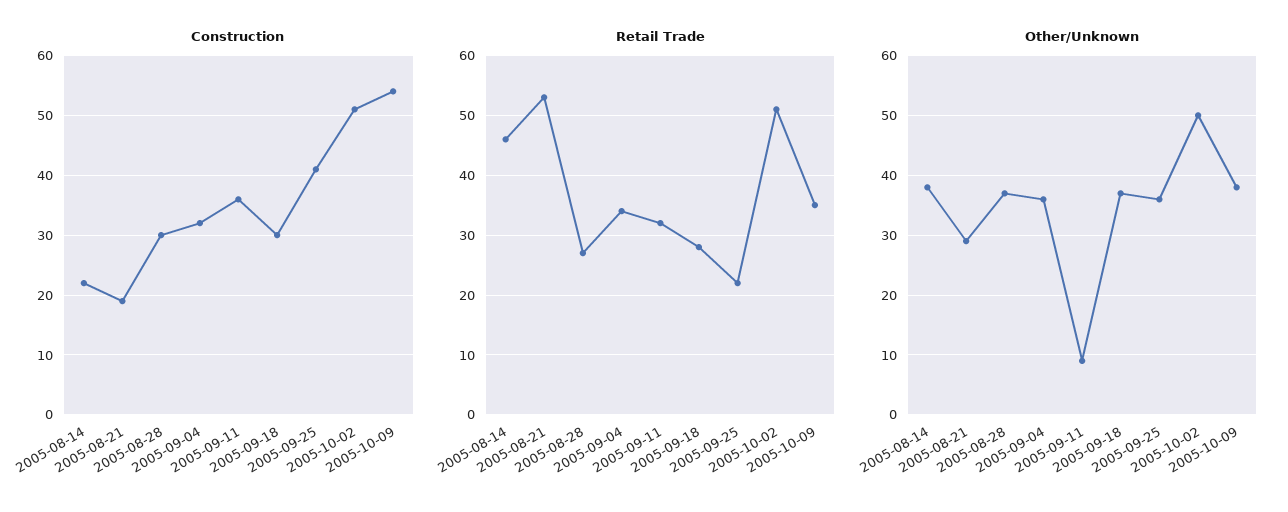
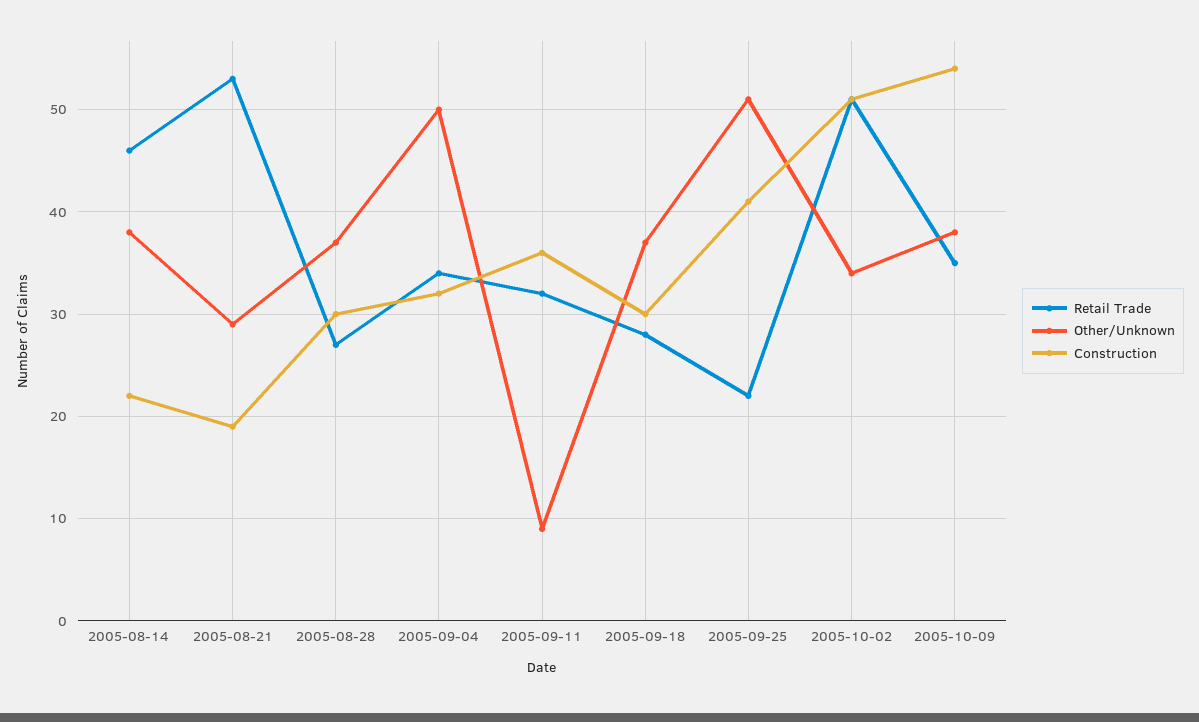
  {
    "Construction": {
      "2005-08-14": 22,
      "2005-08-21": 19,
      "2005-08-28": 30,
      "2005-09-04": 32,
      "2005-09-11": 36,
      "2005-09-18": 30,
      "2005-09-25": 41,
      "2005-10-02": 51,
      "2005-10-09": 54
    },
    "Retail Trade": {
      "2005-08-14": 46,
      "2005-08-21": 53,
      "2005-08-28": 27,
      "2005-09-04": 34,
      "2005-09-11": 32,
      "2005-09-18": 28,
      "2005-09-25": 22,
      "2005-10-02": 51,
      "2005-10-09": 35
    },
    "Other/Unknown": {
      "2005-08-14": 38,
      "2005-08-21": 29,
      "2005-08-28": 37,
-     "2005-09-04": 35,
+     "2005-09-04": 50,
      "2005-09-11": 9,
      "2005-09-18": 37,
-     "2005-09-25": 35,
+     "2005-09-25": 51,
-     "2005-10-02": 50,
+     "2005-10-02": 34,
      "2005-10-09": 38
    }
  }

